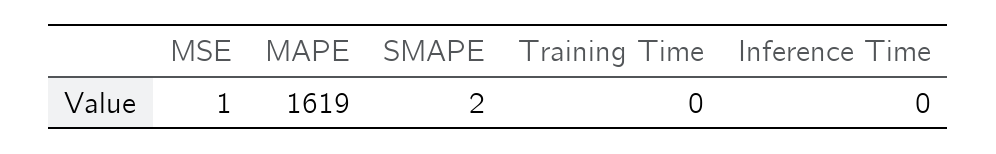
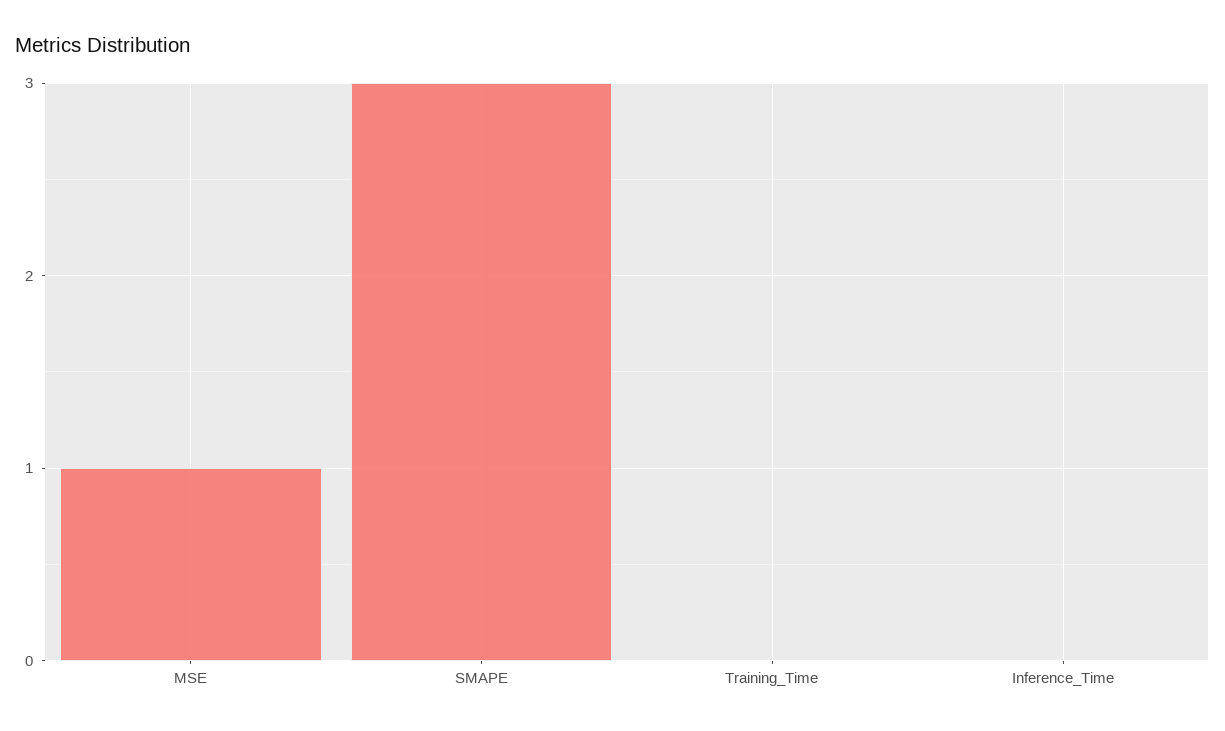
  {
    "MSE": 1,
-   "MAPE": 1619,
-   "SMAPE": 2,
+   "SMAPE": 3,
    "Training Time": 0,
    "Inference Time": 0
  }

